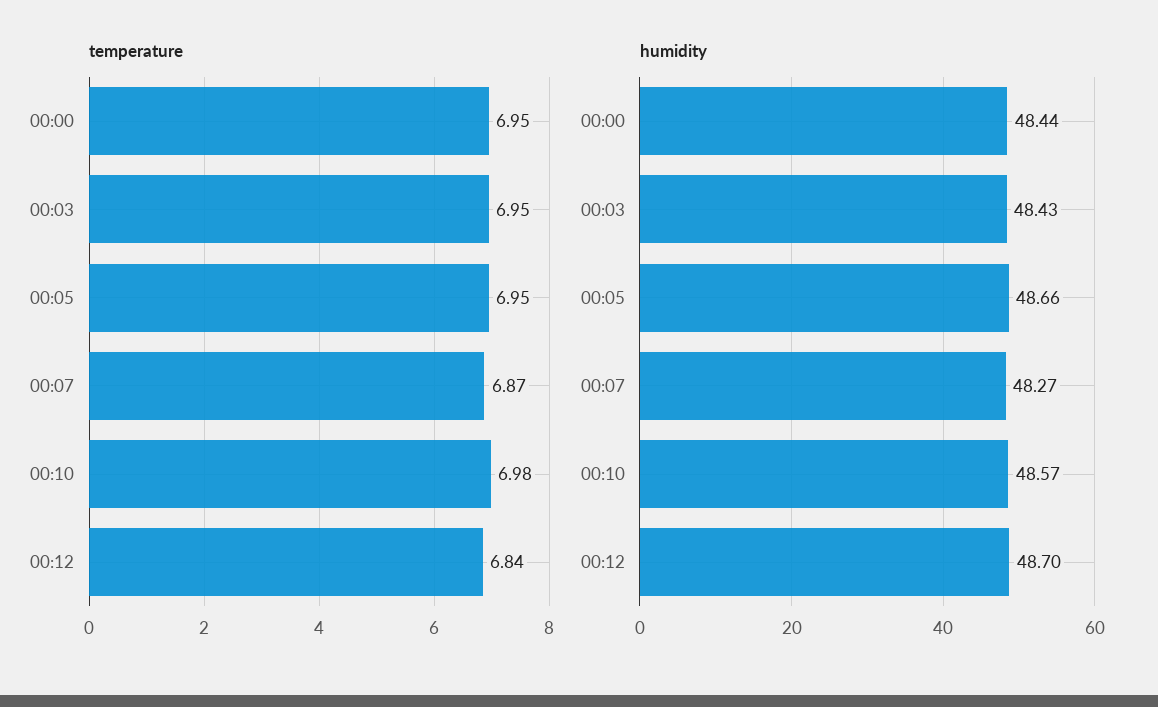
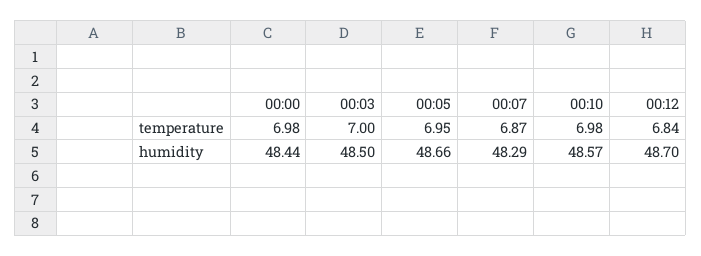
  {
    "temperature": {
-     "00:00": 6.95,
+     "00:00": 6.98,
-     "00:03": 6.95,
+     "00:03": 7,
      "00:05": 6.95,
      "00:07": 6.87,
      "00:10": 6.98,
      "00:12": 6.84
    },
    "humidity": {
      "00:00": 48.44,
-     "00:03": 48.43,
+     "00:03": 48.5,
      "00:05": 48.66,
-     "00:07": 48.27,
+     "00:07": 48.29,
      "00:10": 48.57,
      "00:12": 48.7
    }
  }

